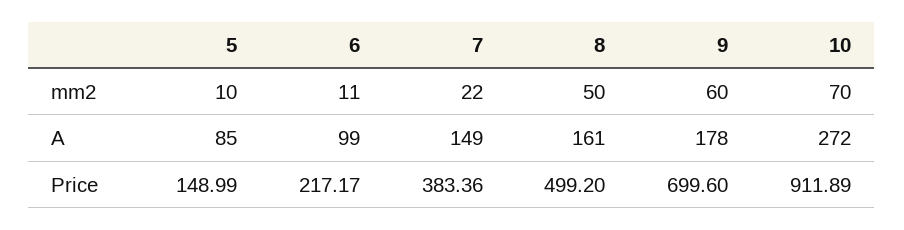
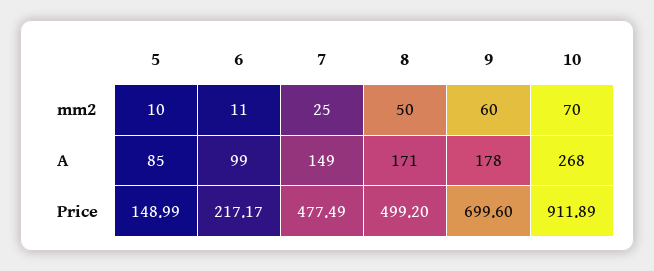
  {
    "5": {
      "mm2": 10,
      "A": 85,
      "Price": 148.99
    },
    "6": {
      "mm2": 11,
      "A": 99,
      "Price": 217.17
    },
    "7": {
-     "mm2": 22,
+     "mm2": 25,
      "A": 149,
-     "Price": 383.36
+     "Price": 477.49
    },
    "8": {
      "mm2": 50,
-     "A": 161,
+     "A": 171,
      "Price": 499.2
    },
    "9": {
      "mm2": 60,
      "A": 178,
      "Price": 699.6
    },
    "10": {
      "mm2": 70,
-     "A": 272,
+     "A": 268,
      "Price": 911.89
    }
  }

